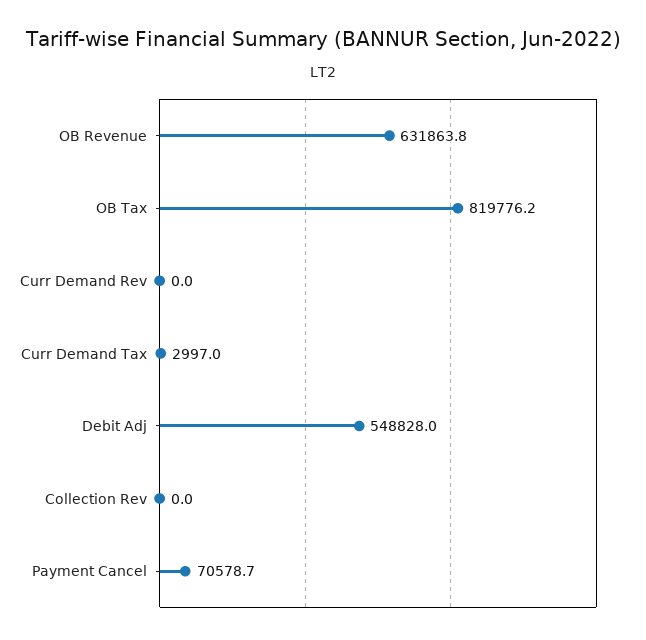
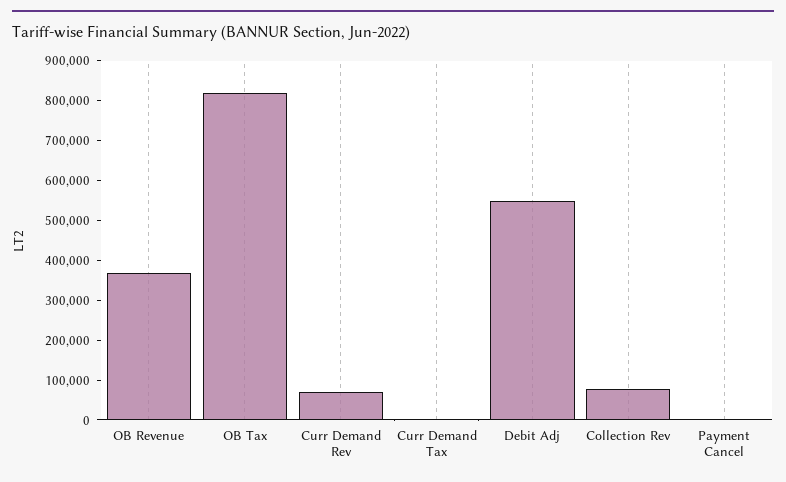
  {
-   "OB Revenue": 631863.8,
+   "OB Revenue": 375000,
    "OB Tax": 819776.2,
-   "Curr Demand Rev": 0,
+   "Curr Demand Rev": 75000,
    "Curr Demand Tax": 2997,
    "Debit Adj": 548828,
-   "Collection Rev": 0,
+   "Collection Rev": 75000,
-   "Payment Cancel": 70578.7
+   "Payment Cancel": 0
  }

